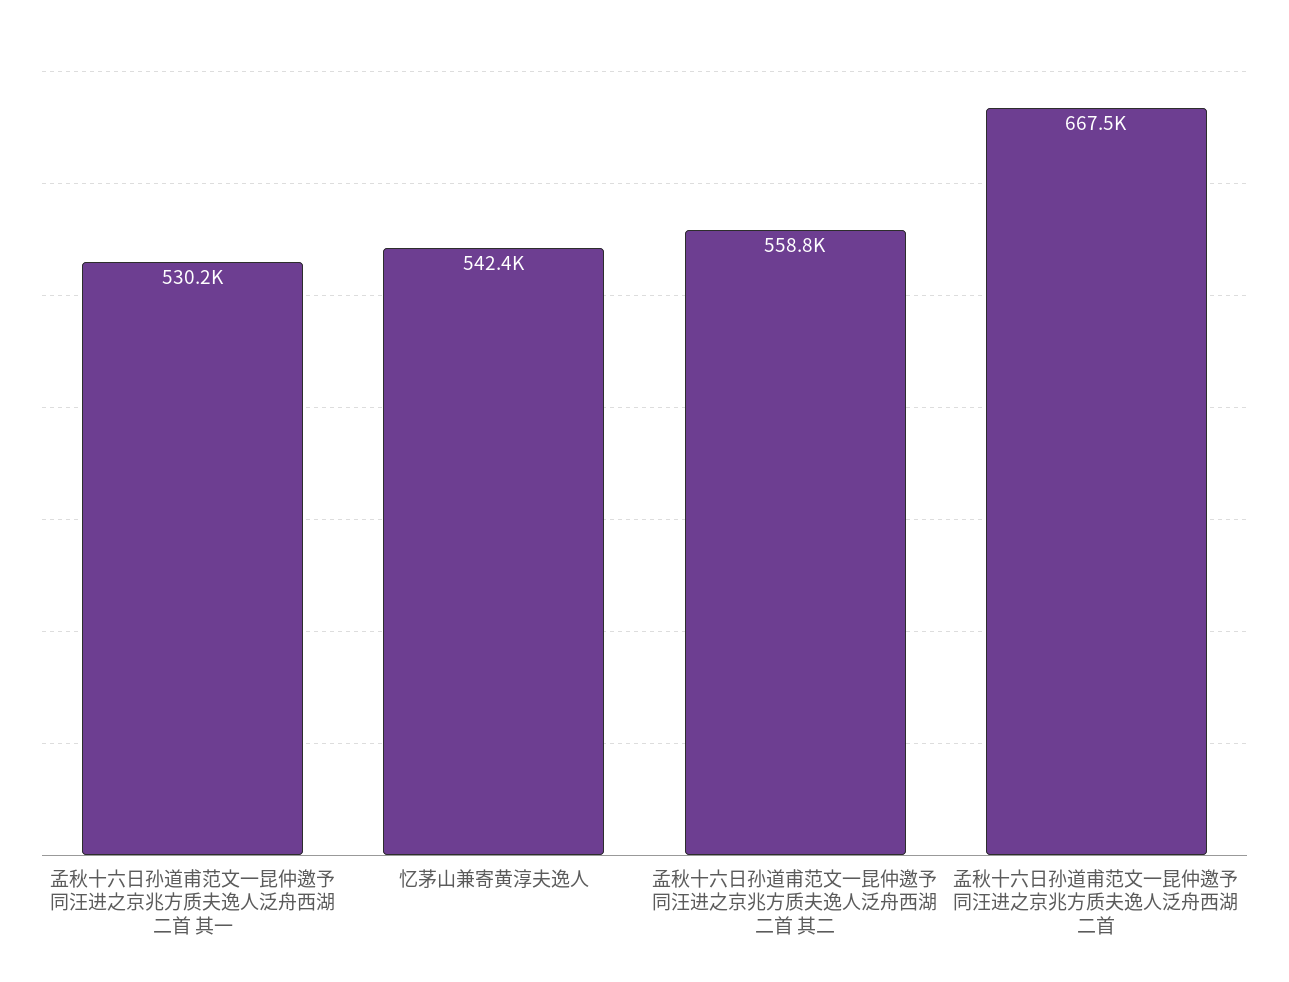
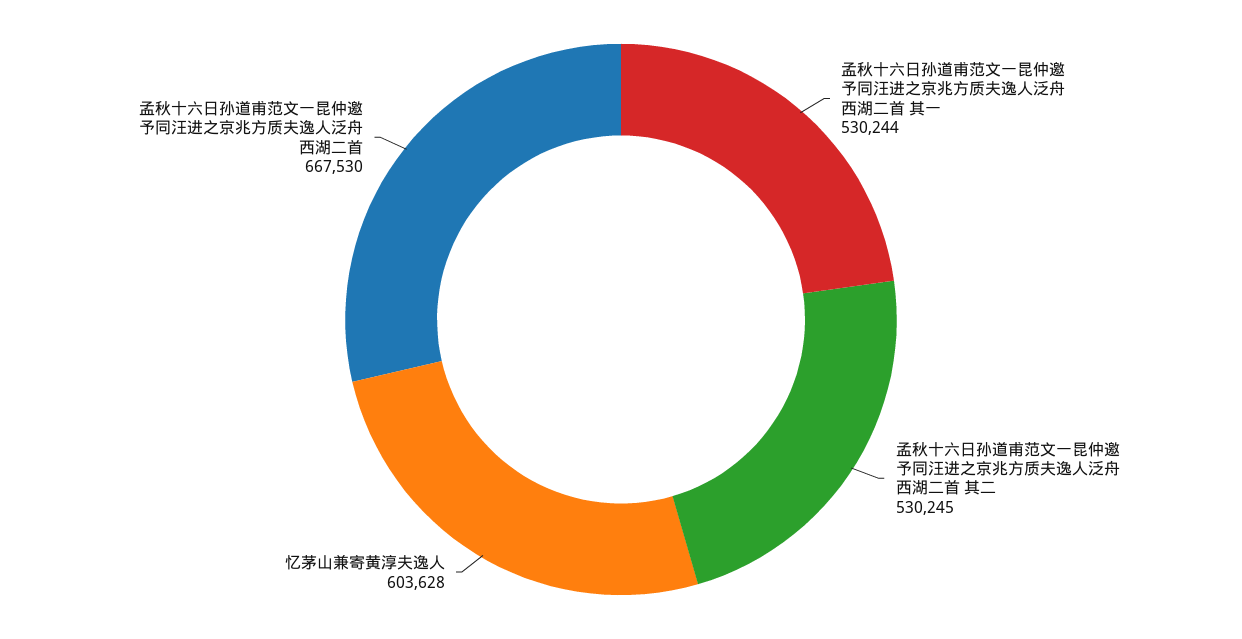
  {
    "孟秋十六日孙道甫范文一昆仲邀予同汪进之京兆方质夫逸人泛舟西湖二首 其一": 530244,
-   "忆茅山兼寄黄淳夫逸人": 542400,
+   "忆茅山兼寄黄淳夫逸人": 603628,
-   "孟秋十六日孙道甫范文一昆仲邀予同汪进之京兆方质夫逸人泛舟西湖二首 其二": 558800,
+   "孟秋十六日孙道甫范文一昆仲邀予同汪进之京兆方质夫逸人泛舟西湖二首 其二": 530245,
    "孟秋十六日孙道甫范文一昆仲邀予同汪进之京兆方质夫逸人泛舟西湖二首": 667530
  }

